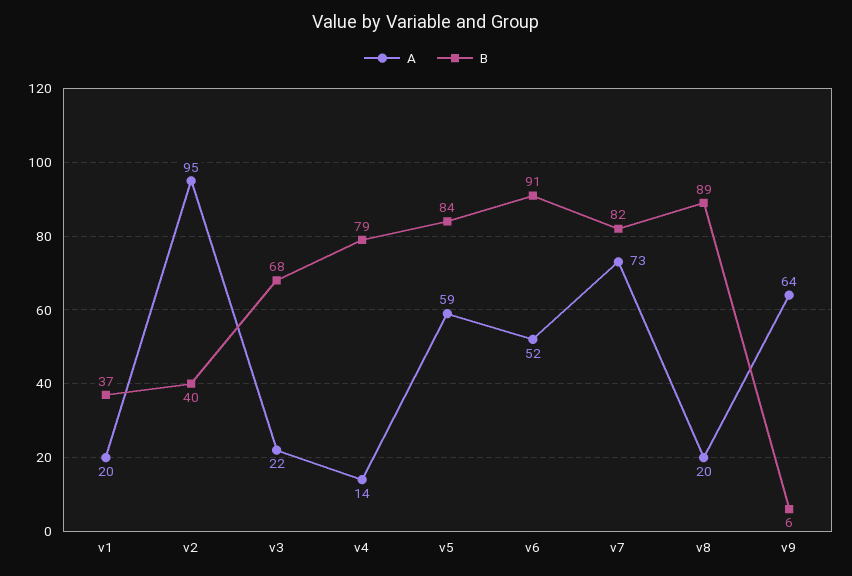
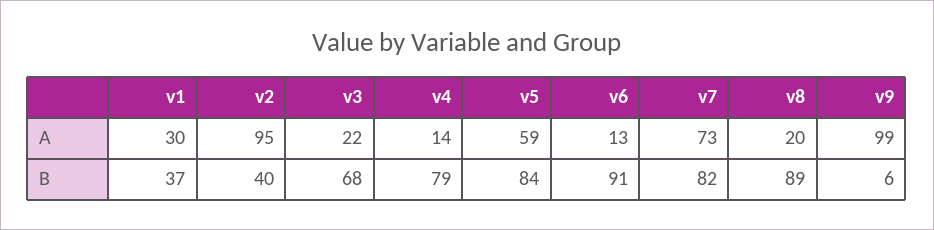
  {
    "A": {
-     "v1": 20,
+     "v1": 30,
      "v2": 95,
      "v3": 22,
      "v4": 14,
      "v5": 59,
-     "v6": 52,
+     "v6": 13,
      "v7": 73,
      "v8": 20,
-     "v9": 64
+     "v9": 99
    },
    "B": {
      "v1": 37,
      "v2": 40,
      "v3": 68,
      "v4": 79,
      "v5": 84,
      "v6": 91,
      "v7": 82,
      "v8": 89,
      "v9": 6
    }
  }

